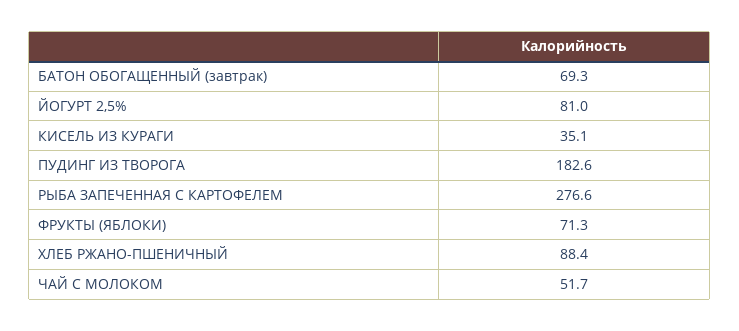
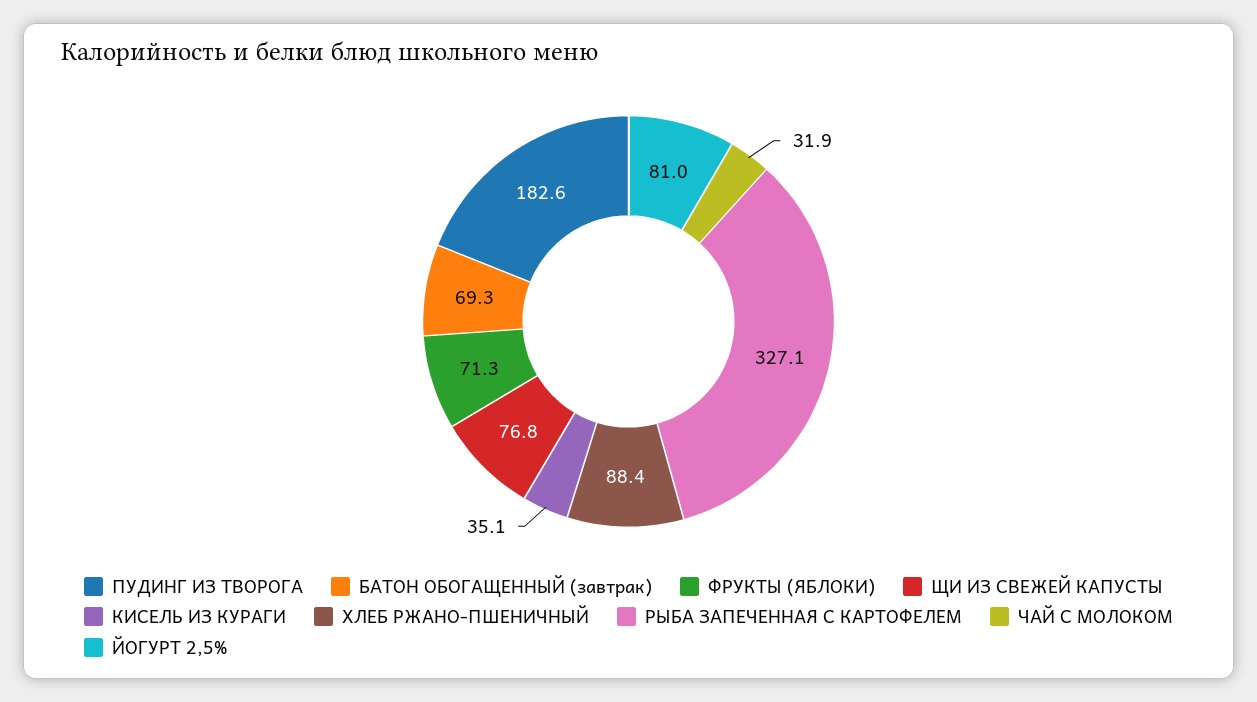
  {
    "БАТОН ОБОГАЩЕННЫЙ (завтрак)": 69.3,
    "ЙОГУРТ 2,5%": 81,
    "КИСЕЛЬ ИЗ КУРАГИ": 35.1,
    "ПУДИНГ ИЗ ТВОРОГА": 182.6,
-   "РЫБА ЗАПЕЧЕННАЯ С КАРТОФЕЛЕМ": 276.6,
+   "РЫБА ЗАПЕЧЕННАЯ С КАРТОФЕЛЕМ": 327.1,
    "ФРУКТЫ (ЯБЛОКИ)": 71.3,
    "ХЛЕБ РЖАНО-ПШЕНИЧНЫЙ": 88.4,
-   "ЧАЙ С МОЛОКОМ": 51.7
+   "ЧАЙ С МОЛОКОМ": 31.9,
+   "ЩИ ИЗ СВЕЖЕЙ КАПУСТЫ": 76.8
  }

